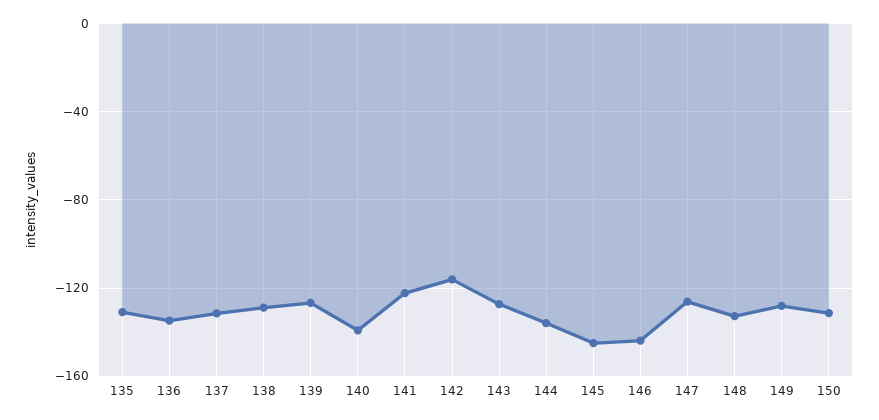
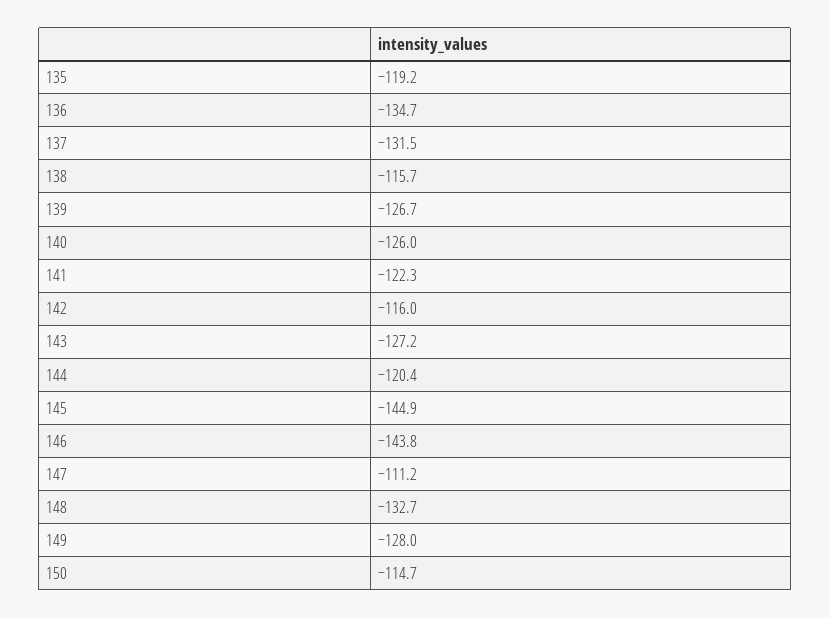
  {
-   "135": -130,
+   "135": -119.2,
    "136": -134.7,
    "137": -131.5,
-   "138": -130,
+   "138": -115.7,
    "139": -126.7,
-   "140": -140,
+   "140": -126,
    "141": -122.3,
    "142": -116,
    "143": -127.2,
-   "144": -135,
+   "144": -120.4,
    "145": -144.9,
    "146": -143.8,
-   "147": -125,
+   "147": -111.2,
    "148": -132.7,
    "149": -128,
-   "150": -130
+   "150": -114.7
  }

